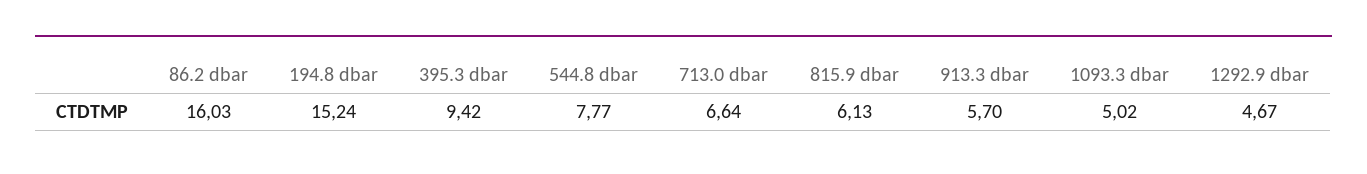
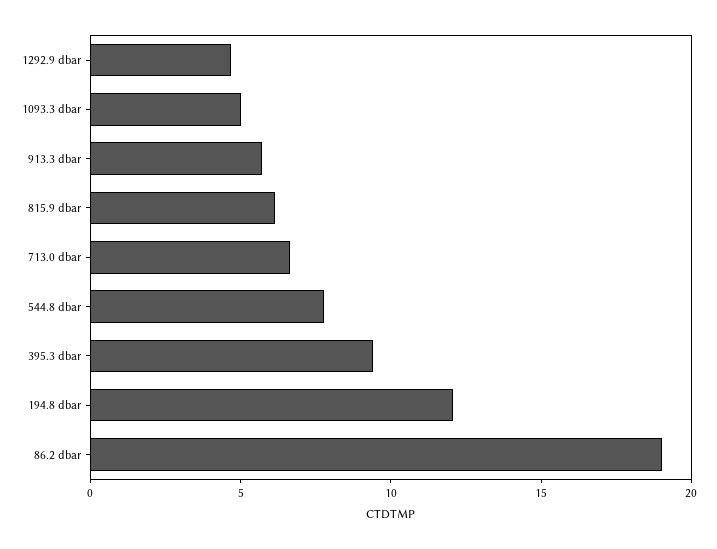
  {
-   "86.2 dbar": 16.03,
+   "86.2 dbar": 19,
-   "194.8 dbar": 15.24,
+   "194.8 dbar": 12,
    "395.3 dbar": 9.42,
    "544.8 dbar": 7.77,
    "713.0 dbar": 6.64,
    "815.9 dbar": 6.13,
    "913.3 dbar": 5.7,
    "1093.3 dbar": 5.02,
    "1292.9 dbar": 4.67
  }

